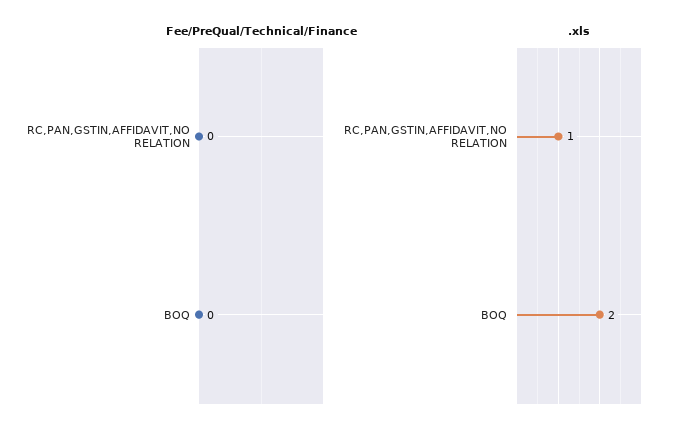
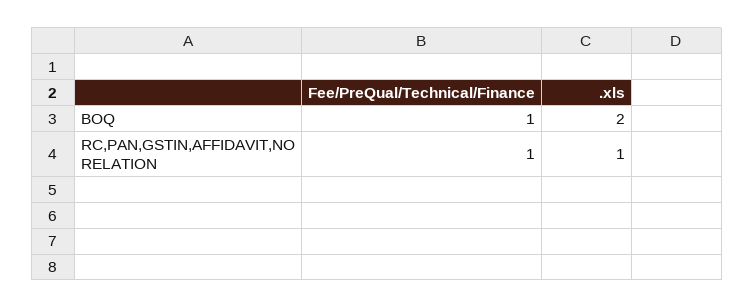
  {
    "Fee/PreQual/Technical/Finance": {
-     "RC,PAN,GSTIN,AFFIDAVIT,NO RELATION": 0,
+     "RC,PAN,GSTIN,AFFIDAVIT,NO RELATION": 1,
-     "BOQ": 0
+     "BOQ": 1
    },
    ".xls": {
      "RC,PAN,GSTIN,AFFIDAVIT,NO RELATION": 1,
      "BOQ": 2
    }
  }

